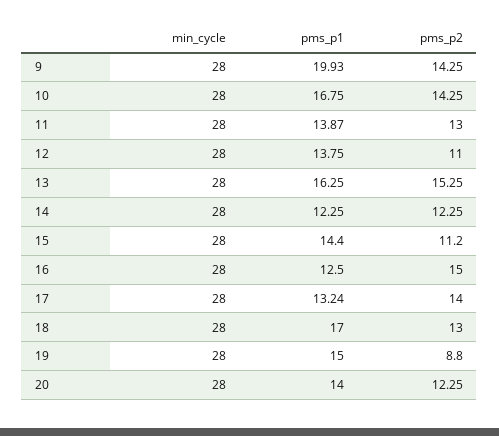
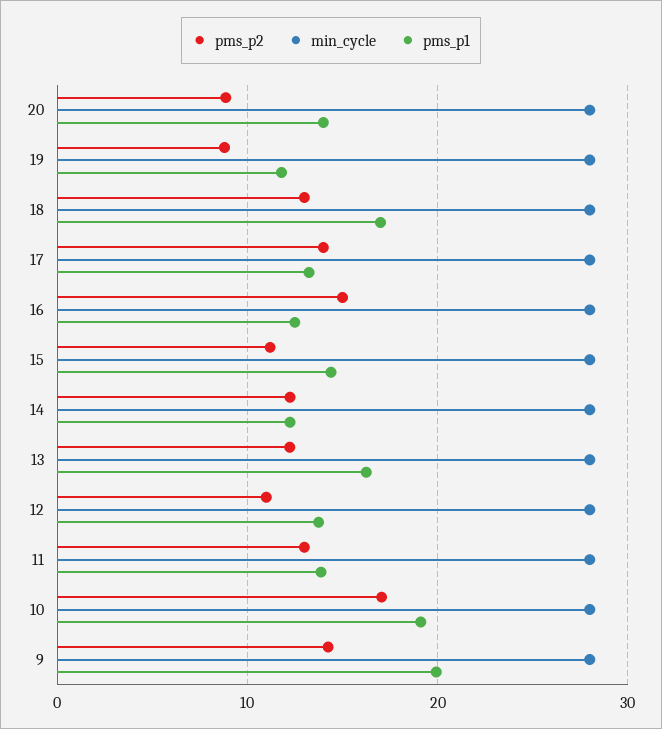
  {
    "min_cycle": {
      "9": 28,
      "10": 28,
      "11": 28,
      "12": 28,
      "13": 28,
      "14": 28,
      "15": 28,
      "16": 28,
      "17": 28,
      "18": 28,
      "19": 28,
      "20": 28
    },
    "pms_p1": {
      "9": 19.93,
-     "10": 16.75,
+     "10": 19,
      "11": 13.87,
      "12": 13.75,
      "13": 16.25,
      "14": 12.25,
      "15": 14.4,
      "16": 12.5,
      "17": 13.24,
      "18": 17,
-     "19": 15,
+     "19": 12,
      "20": 14
    },
    "pms_p2": {
      "9": 14.25,
-     "10": 14.25,
+     "10": 17,
      "11": 13,
      "12": 11,
-     "13": 15.25,
+     "13": 12,
      "14": 12.25,
      "15": 11.2,
      "16": 15,
      "17": 14,
      "18": 13,
      "19": 8.8,
-     "20": 12.25
+     "20": 9
    }
  }

